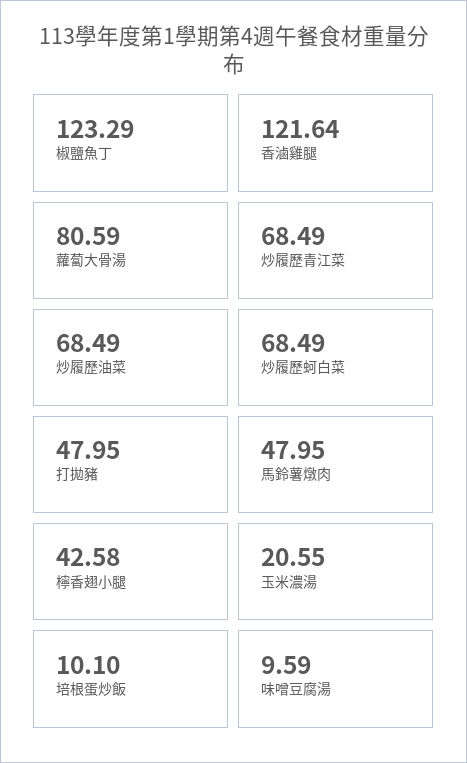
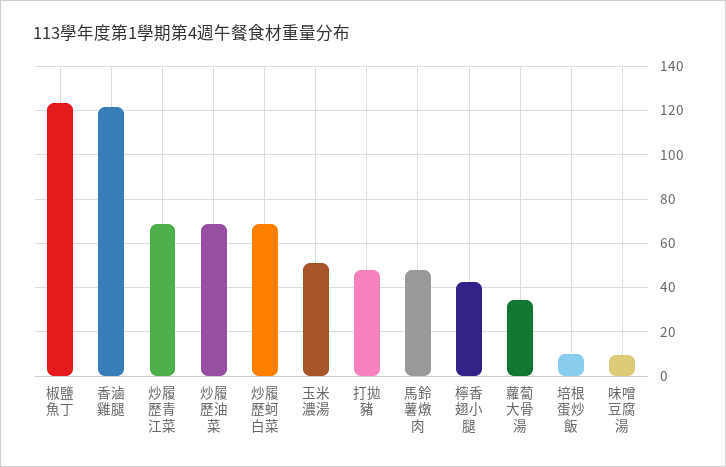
  {
    "椒鹽魚丁": 123.29,
    "香滷雞腿": 121.64,
-   "蘿蔔大骨湯": 80.59,
+   "蘿蔔大骨湯": 35,
    "炒履歷青江菜": 68.49,
    "炒履歷油菜": 68.49,
    "炒履歷蚵白菜": 68.49,
    "打拋豬": 47.95,
    "馬鈴薯燉肉": 47.95,
    "檸香翅小腿": 42.58,
-   "玉米濃湯": 20.55,
+   "玉米濃湯": 50,
    "培根蛋炒飯": 10.1,
    "味噌豆腐湯": 9.59
  }

